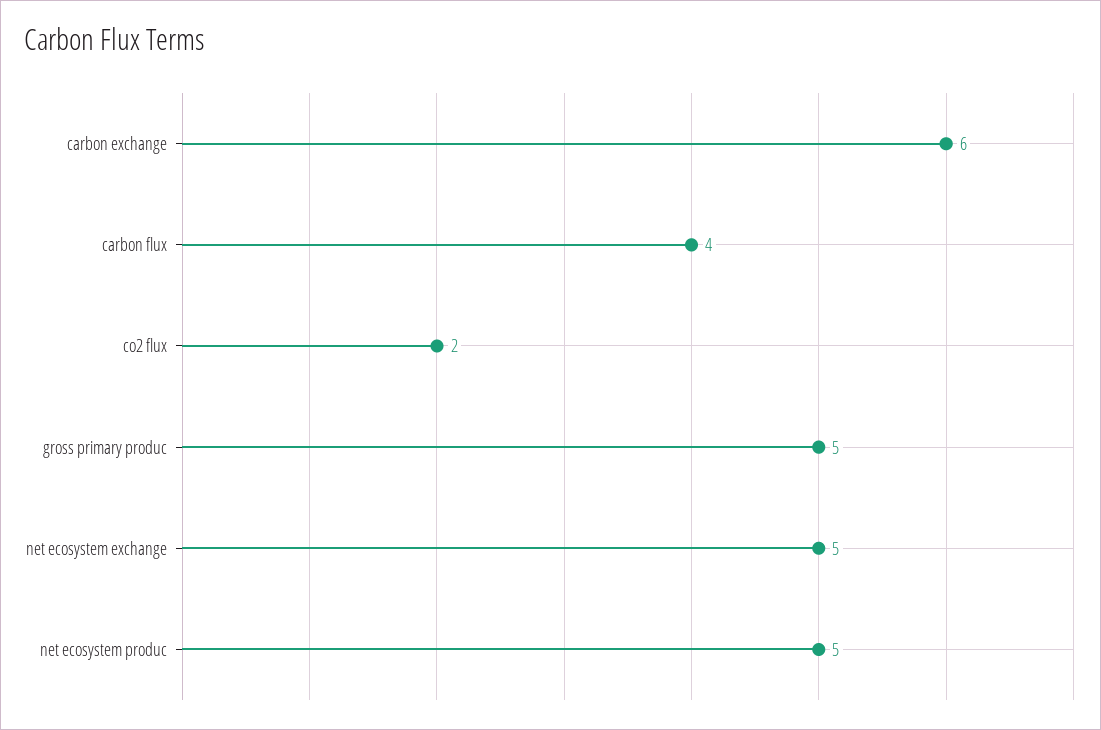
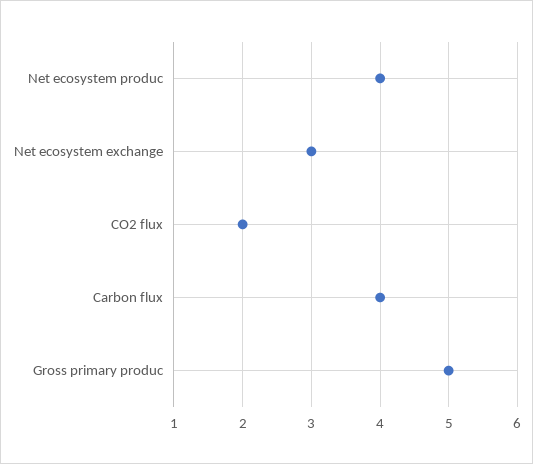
  {
-   "carbon exchange": 6,
    "carbon flux": 4,
    "co2 flux": 2,
    "gross primary produc": 5,
-   "net ecosystem exchange": 5,
+   "net ecosystem exchange": 3,
-   "net ecosystem produc": 5
+   "net ecosystem produc": 4
  }

